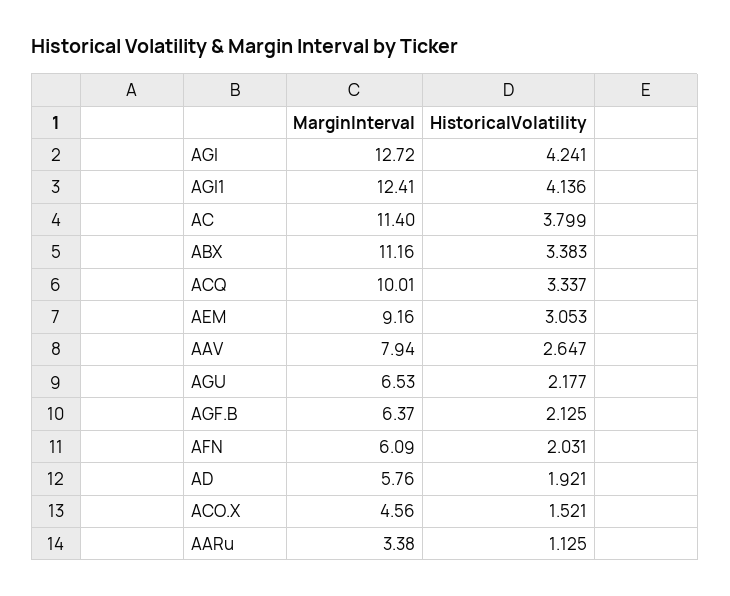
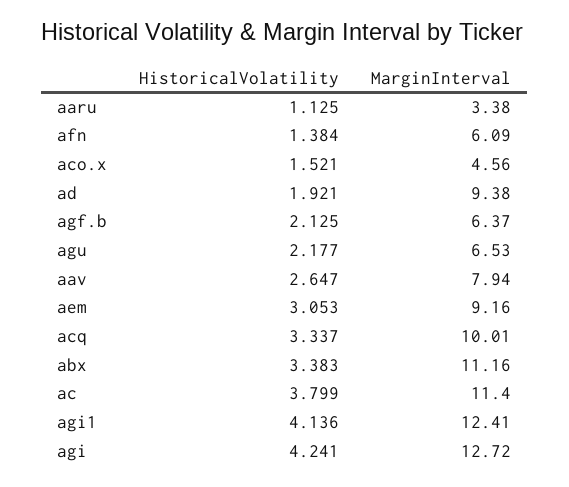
  {
    "MarginInterval": {
      "AGI": 12.72,
      "AGI1": 12.41,
      "AC": 11.4,
      "ABX": 11.16,
      "ACQ": 10.01,
      "AEM": 9.16,
      "AAV": 7.94,
      "AGU": 6.53,
      "AGF.B": 6.37,
      "AFN": 6.09,
-     "AD": 5.76,
+     "AD": 9.38,
      "ACO.X": 4.56,
      "AARu": 3.38
    },
    "HistoricalVolatility": {
      "AGI": 4.241,
      "AGI1": 4.136,
      "AC": 3.799,
      "ABX": 3.383,
      "ACQ": 3.337,
      "AEM": 3.053,
      "AAV": 2.647,
      "AGU": 2.177,
      "AGF.B": 2.125,
-     "AFN": 2.031,
+     "AFN": 1.384,
      "AD": 1.921,
      "ACO.X": 1.521,
      "AARu": 1.125
    }
  }

